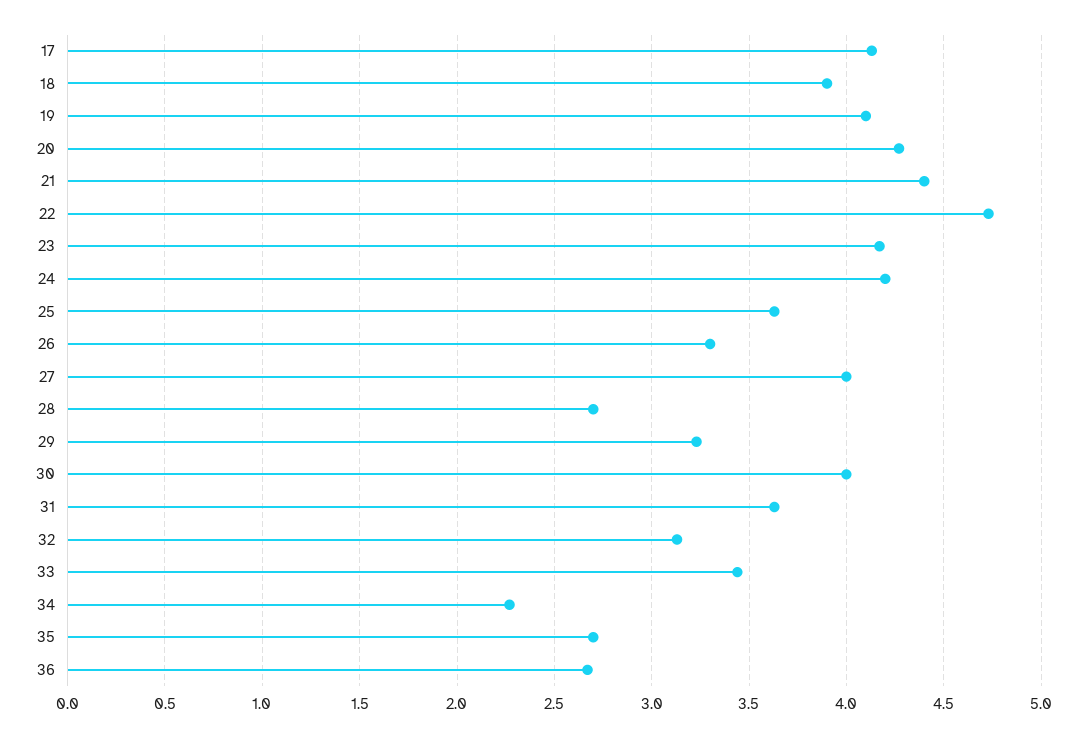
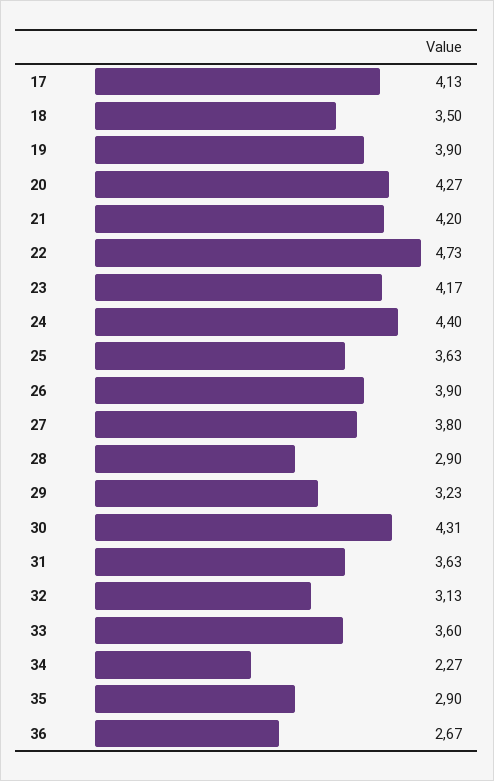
  {
    "17": 4.13,
-   "18": 3.9,
+   "18": 3.5,
-   "19": 4.1,
+   "19": 3.9,
    "20": 4.27,
-   "21": 4.4,
+   "21": 4.2,
    "22": 4.73,
    "23": 4.17,
-   "24": 4.2,
+   "24": 4.4,
    "25": 3.63,
-   "26": 3.3,
+   "26": 3.9,
-   "27": 4,
+   "27": 3.8,
-   "28": 2.7,
+   "28": 2.9,
    "29": 3.23,
-   "30": 4,
+   "30": 4.31,
    "31": 3.63,
    "32": 3.13,
-   "33": 3.45,
+   "33": 3.6,
    "34": 2.27,
-   "35": 2.7,
+   "35": 2.9,
    "36": 2.67
  }

